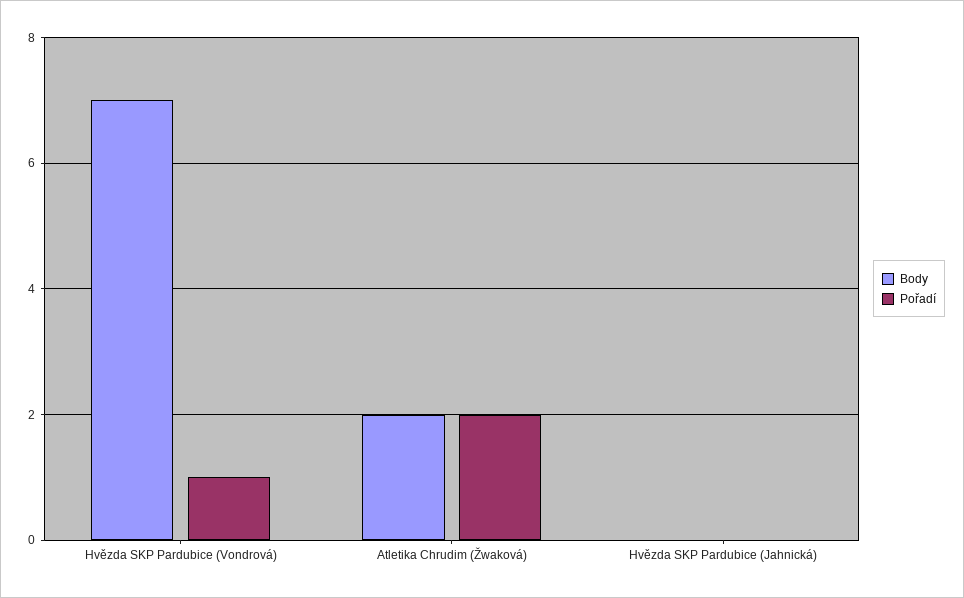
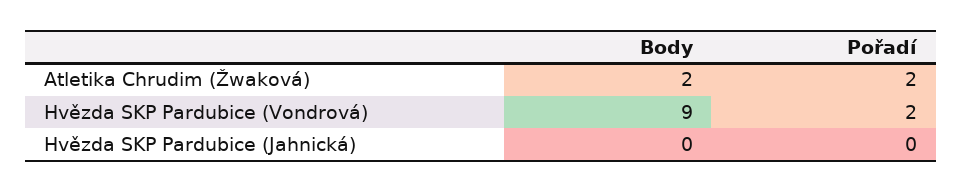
  {
    "Body": {
-     "Hvězda SKP Pardubice (Vondrová)": 7,
+     "Hvězda SKP Pardubice (Vondrová)": 9,
      "Atletika Chrudim (Žwaková)": 2,
      "Hvězda SKP Pardubice (Jahnická)": 0
    },
    "Pořadí": {
-     "Hvězda SKP Pardubice (Vondrová)": 1,
+     "Hvězda SKP Pardubice (Vondrová)": 2,
      "Atletika Chrudim (Žwaková)": 2,
      "Hvězda SKP Pardubice (Jahnická)": 0
    }
  }

